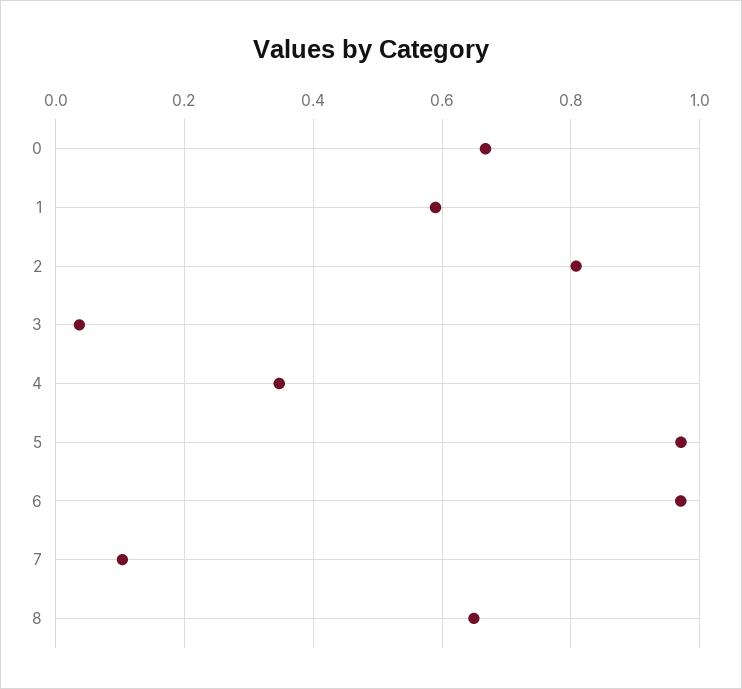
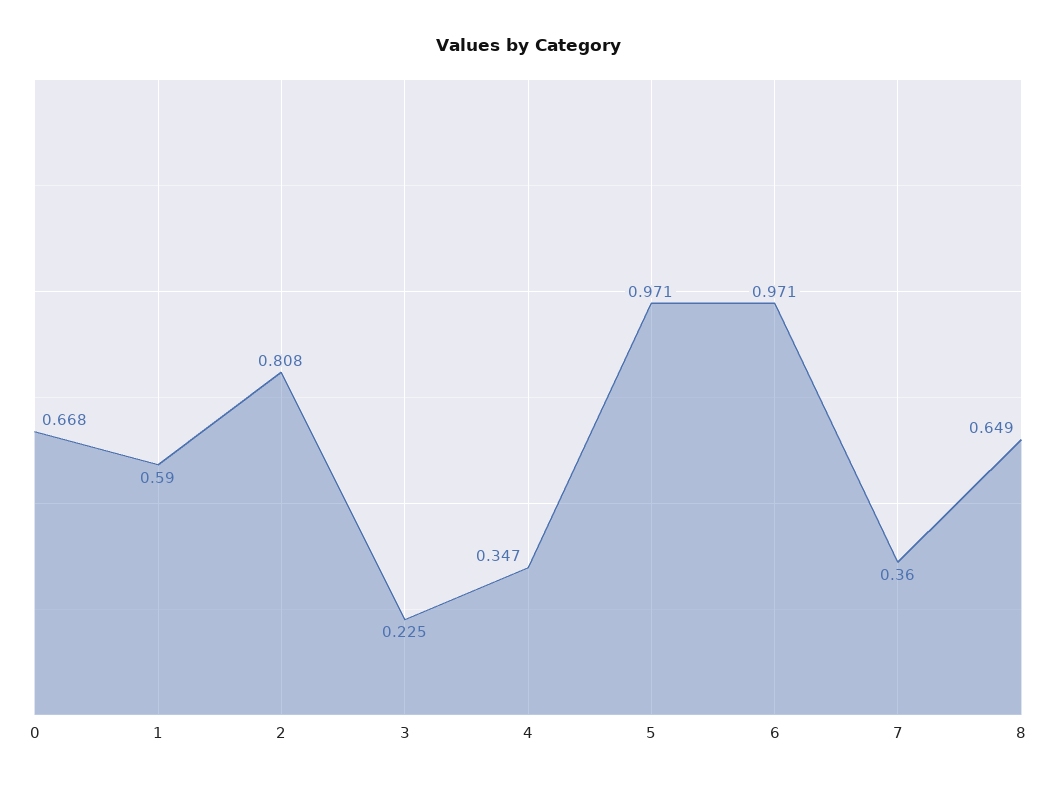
  {
    "0": 0.668,
    "1": 0.59,
    "2": 0.808,
-   "3": 0.04,
+   "3": 0.225,
    "4": 0.347,
    "5": 0.971,
    "6": 0.971,
-   "7": 0.1,
+   "7": 0.36,
    "8": 0.649
  }

